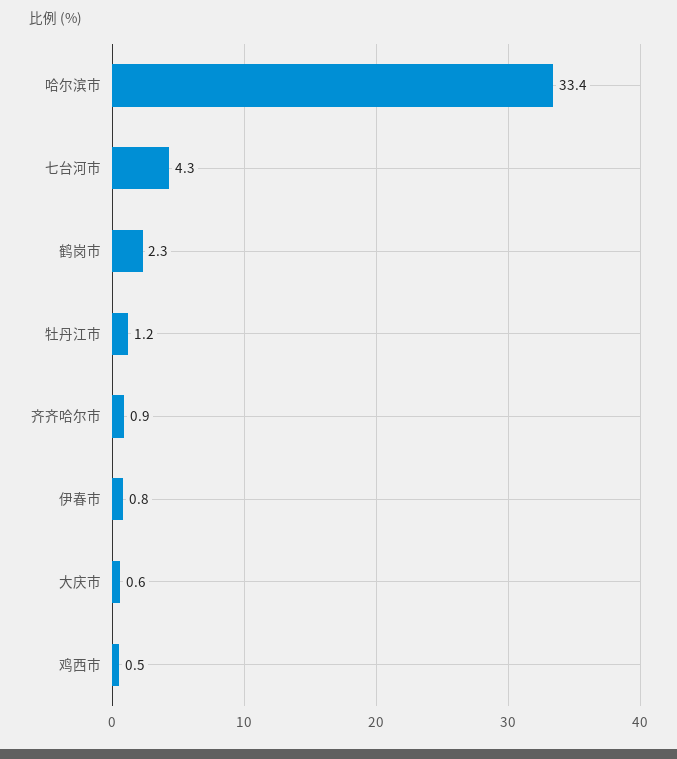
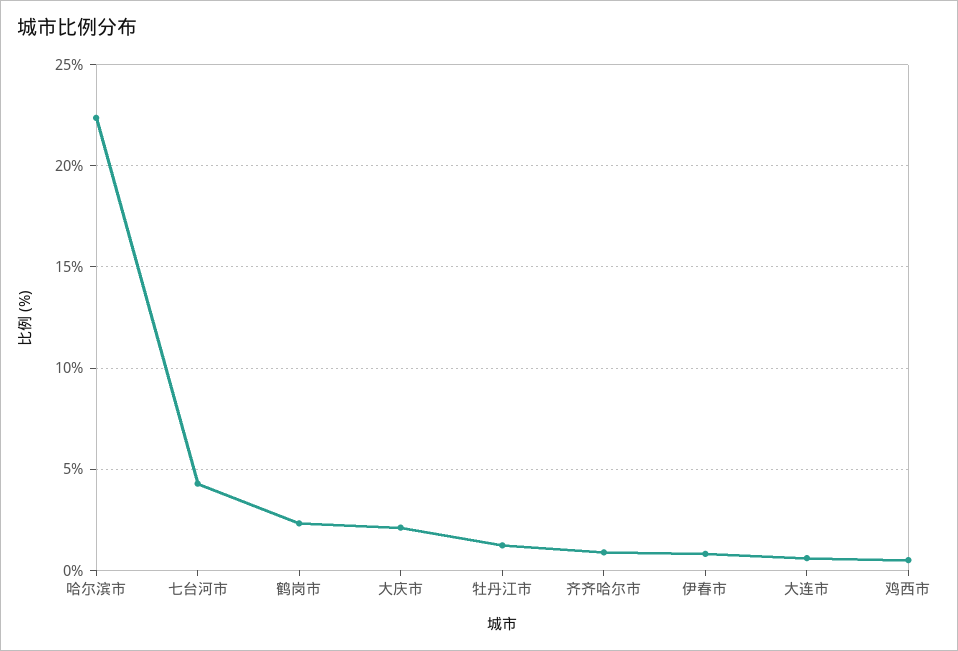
  {
-   "哈尔滨市": 33.4,
+   "哈尔滨市": 22.5,
    "七台河市": 4.3,
    "鹤岗市": 2.3,
    "牡丹江市": 1.2,
    "齐齐哈尔市": 0.9,
    "伊春市": 0.8,
-   "大庆市": 0.6,
+   "大庆市": 2,
-   "鸡西市": 0.5
+   "鸡西市": 0.5,
+   "大连市": 0.5
  }

